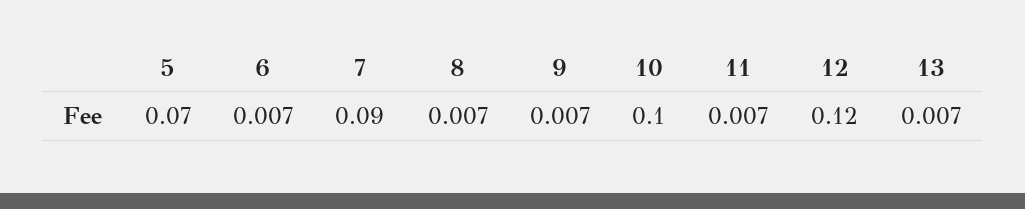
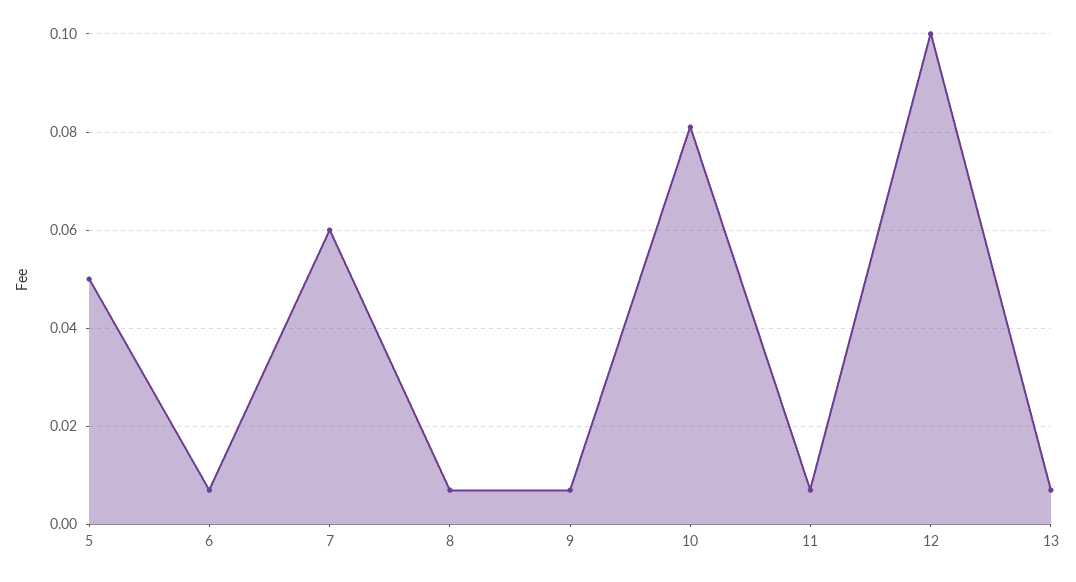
  {
-   "5": 0.07,
+   "5": 0.05,
    "6": 0.007,
-   "7": 0.09,
+   "7": 0.06,
    "8": 0.007,
    "9": 0.007,
-   "10": 0.1,
+   "10": 0.08,
    "11": 0.007,
-   "12": 0.12,
+   "12": 0.1,
    "13": 0.007
  }

